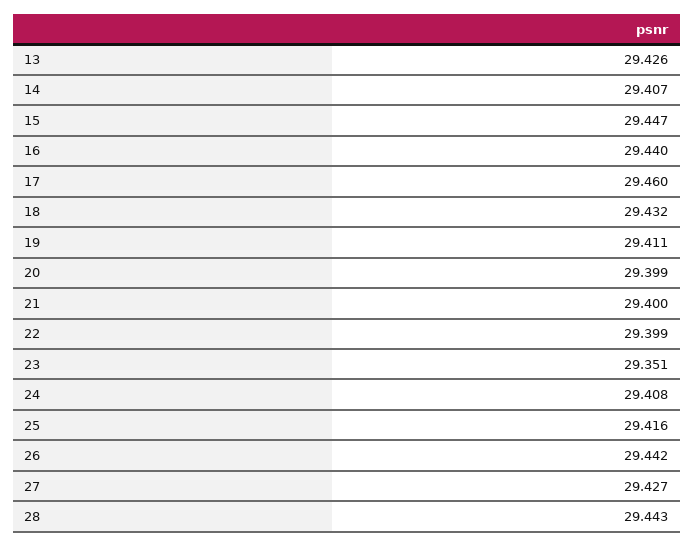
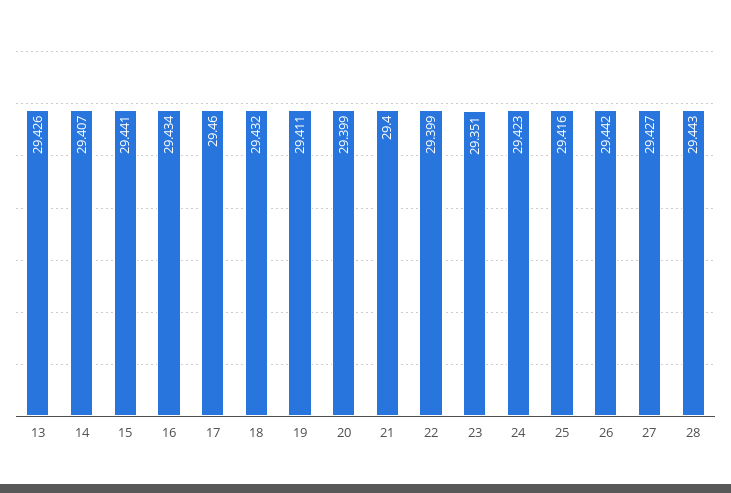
  {
    "13": 29.426,
    "14": 29.407,
-   "15": 29.447,
+   "15": 29.441,
-   "16": 29.44,
+   "16": 29.434,
    "17": 29.46,
    "18": 29.432,
    "19": 29.411,
    "20": 29.399,
    "21": 29.4,
    "22": 29.399,
    "23": 29.351,
-   "24": 29.408,
+   "24": 29.423,
    "25": 29.416,
    "26": 29.442,
    "27": 29.427,
    "28": 29.443
  }

